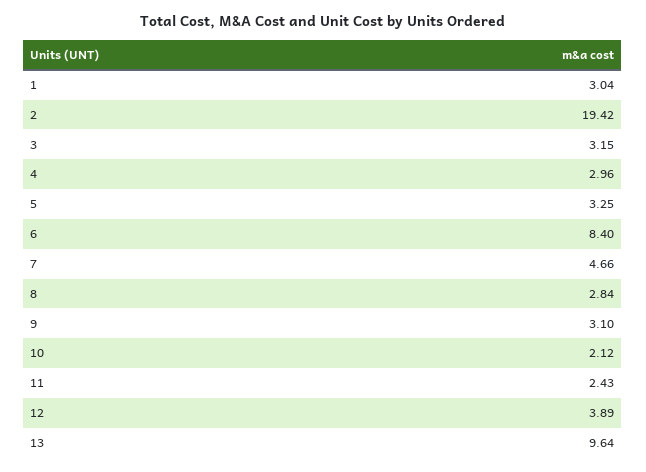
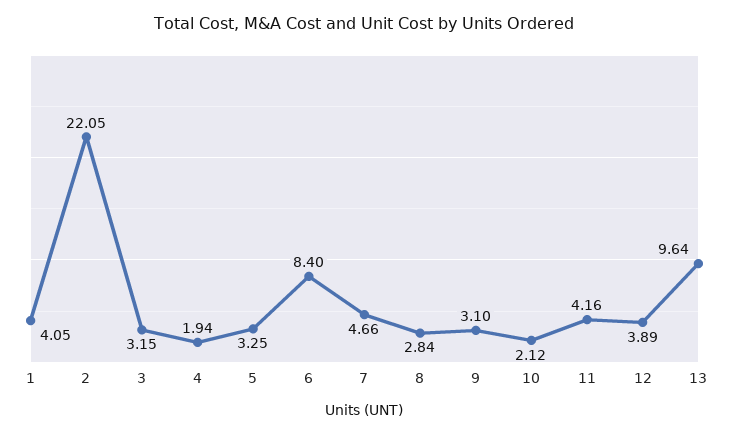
  {
-   "1": 3.04,
+   "1": 4.05,
-   "2": 19.42,
+   "2": 22.05,
    "3": 3.15,
-   "4": 2.96,
+   "4": 1.94,
    "5": 3.25,
    "6": 8.4,
    "7": 4.66,
    "8": 2.84,
    "9": 3.1,
    "10": 2.12,
-   "11": 2.43,
+   "11": 4.16,
    "12": 3.89,
    "13": 9.64
  }

